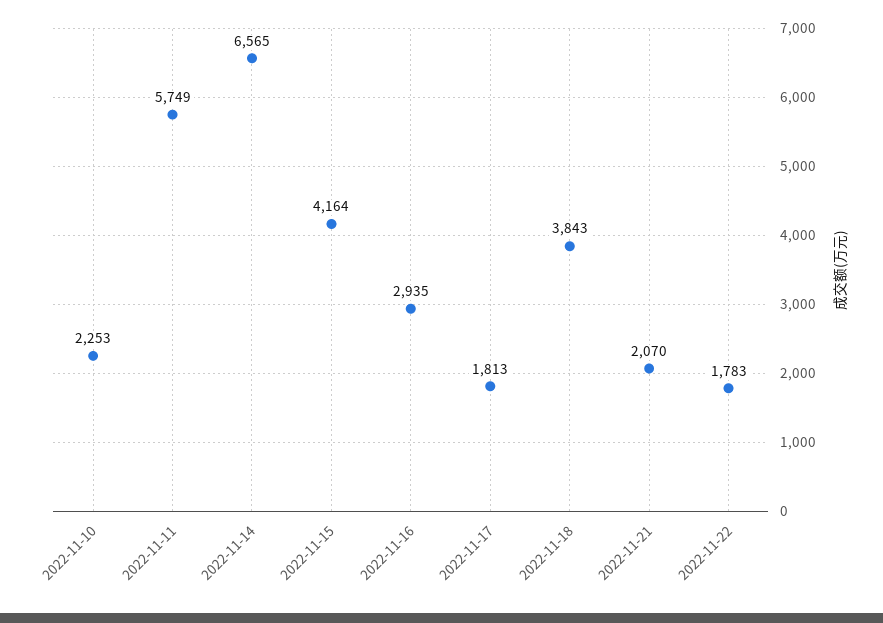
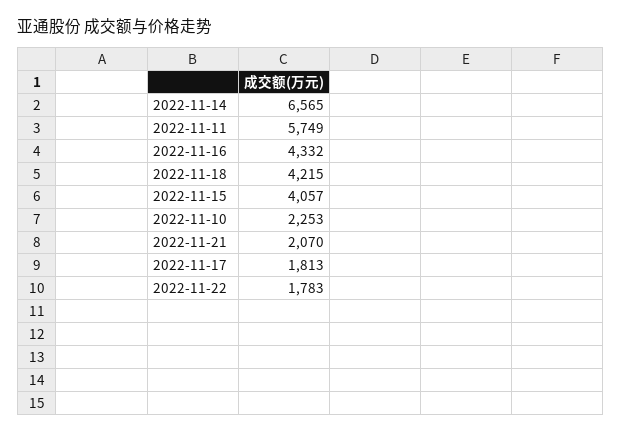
  {
    "2022-11-10": 2253,
    "2022-11-11": 5749,
    "2022-11-14": 6565,
-   "2022-11-15": 4164,
+   "2022-11-15": 4057,
-   "2022-11-16": 2935,
+   "2022-11-16": 4332,
    "2022-11-17": 1813,
-   "2022-11-18": 3843,
+   "2022-11-18": 4215,
    "2022-11-21": 2070,
    "2022-11-22": 1783
  }

